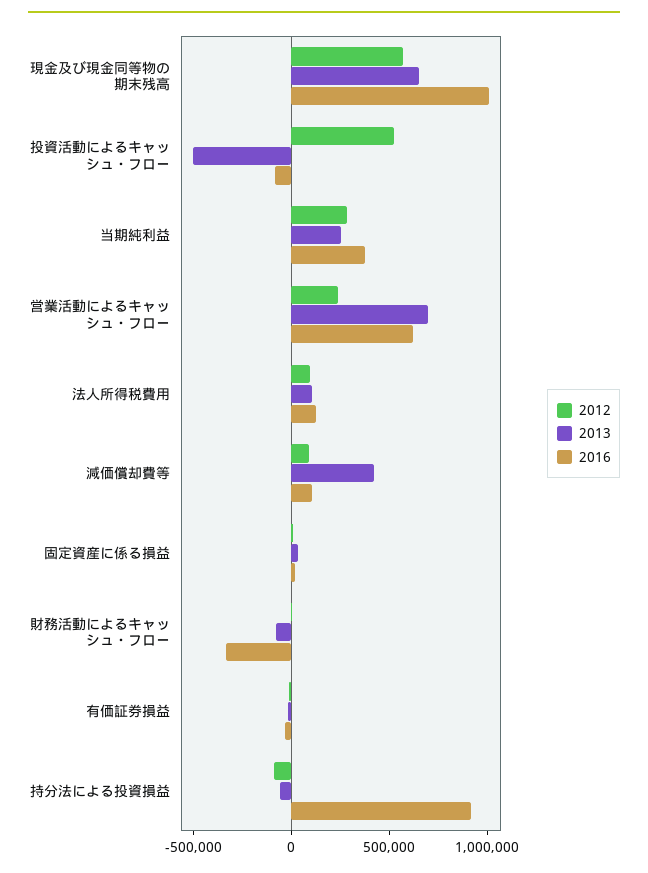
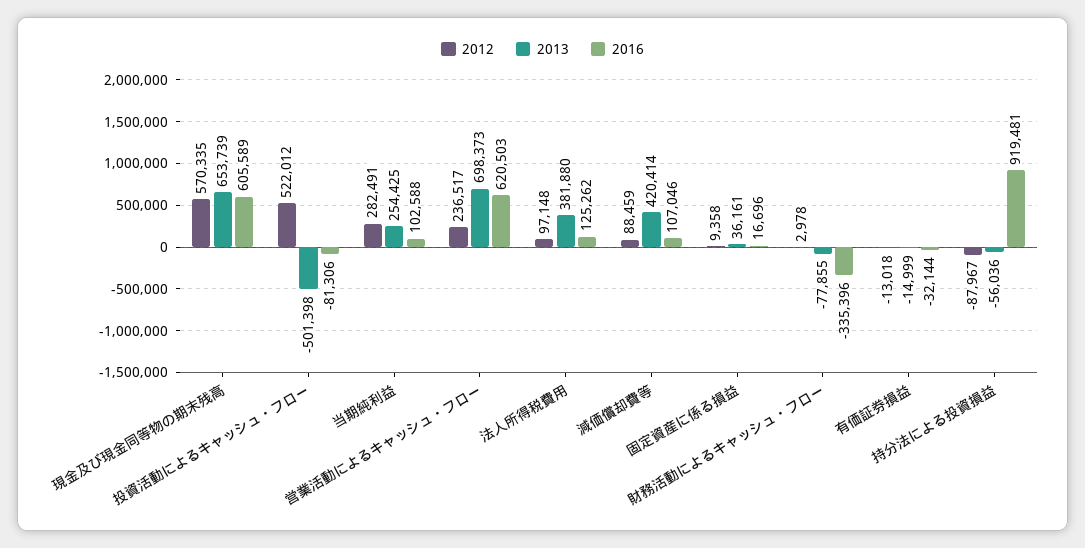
  {
    "2012": {
      "現金及び現金同等物の期末残高": 570335,
      "投資活動によるキャッシュ・フロー": 522012,
      "当期純利益": 282491,
      "営業活動によるキャッシュ・フロー": 236517,
      "法人所得税費用": 97148,
      "減価償却費等": 88459,
      "固定資産に係る損益": 9358,
      "財務活動によるキャッシュ・フロー": 2978,
      "有価証券損益": -13018,
      "持分法による投資損益": -87967
    },
    "2013": {
      "現金及び現金同等物の期末残高": 653739,
      "投資活動によるキャッシュ・フロー": -501398,
      "当期純利益": 254425,
      "営業活動によるキャッシュ・フロー": 698373,
-     "法人所得税費用": 100000,
+     "法人所得税費用": 381880,
      "減価償却費等": 420414,
      "固定資産に係る損益": 36161,
      "財務活動によるキャッシュ・フロー": -77855,
      "有価証券損益": -14999,
      "持分法による投資損益": -56036
    },
    "2016": {
-     "現金及び現金同等物の期末残高": 1000000,
+     "現金及び現金同等物の期末残高": 605589,
      "投資活動によるキャッシュ・フロー": -81306,
-     "当期純利益": 400000,
+     "当期純利益": 102588,
      "営業活動によるキャッシュ・フロー": 620503,
      "法人所得税費用": 125262,
      "減価償却費等": 107046,
      "固定資産に係る損益": 16696,
      "財務活動によるキャッシュ・フロー": -335396,
      "有価証券損益": -32144,
      "持分法による投資損益": 919481
    }
  }

